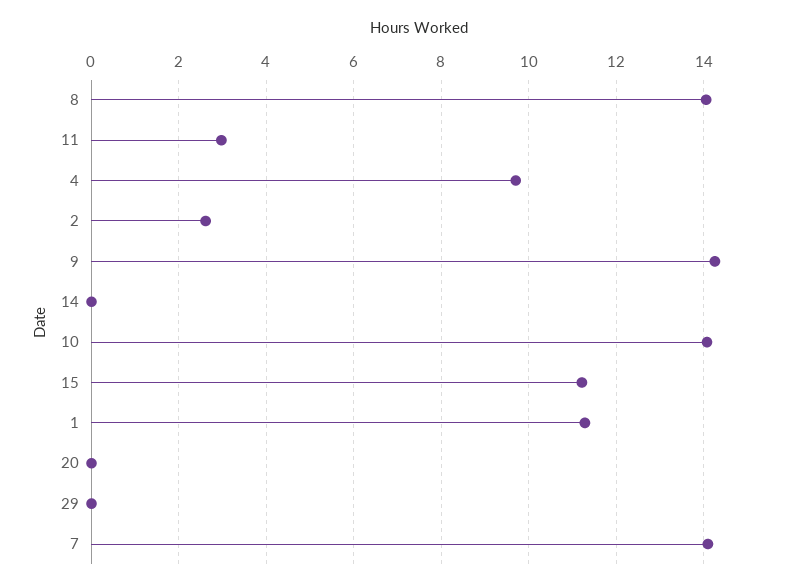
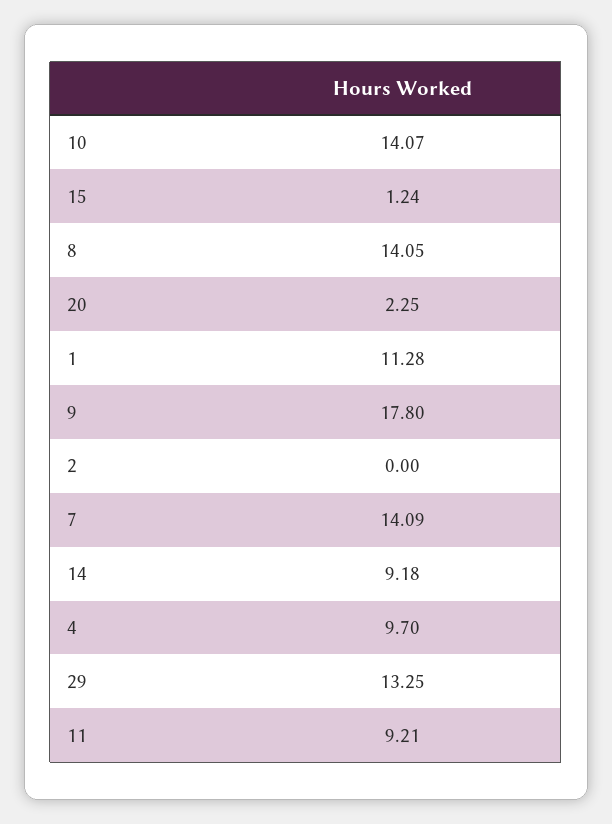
  {
    "8": 14.05,
-   "11": 3,
+   "11": 9.21,
    "4": 9.7,
-   "2": 2.6,
+   "2": 0,
-   "9": 14.2,
+   "9": 17.8,
-   "14": 0,
+   "14": 9.18,
    "10": 14.07,
-   "15": 11.2,
+   "15": 1.24,
    "1": 11.28,
-   "20": 0,
+   "20": 2.25,
-   "29": 0,
+   "29": 13.25,
    "7": 14.09
  }

